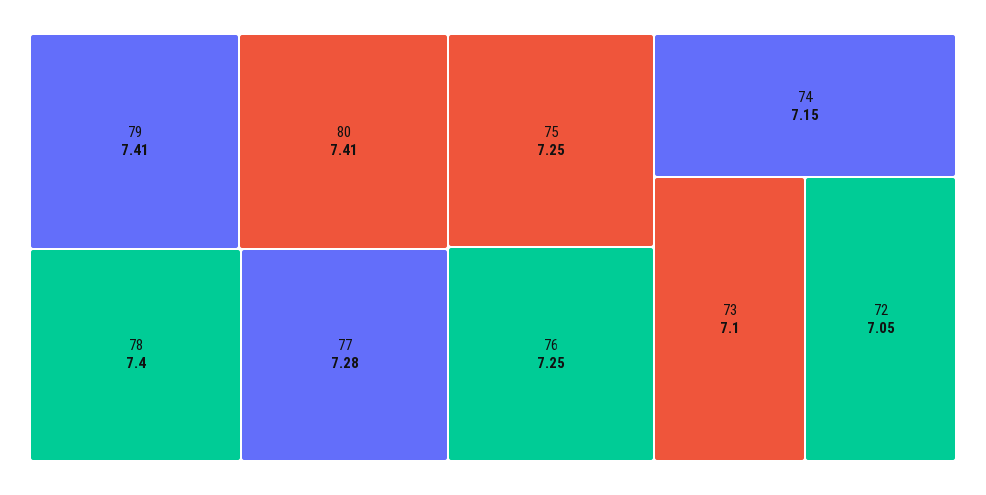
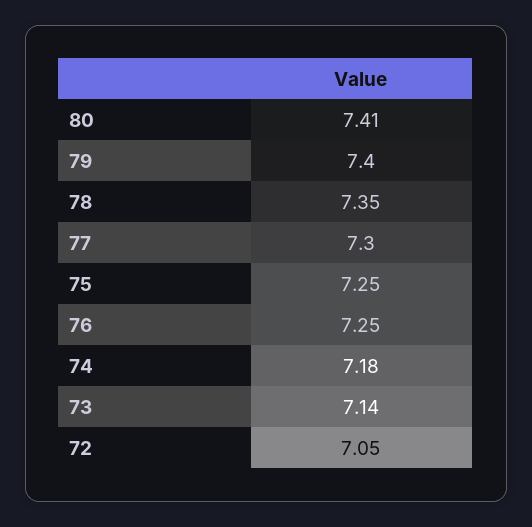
  {
-   "79": 7.41,
+   "79": 7.4,
    "80": 7.41,
-   "78": 7.4,
+   "78": 7.35,
-   "77": 7.28,
+   "77": 7.3,
    "75": 7.25,
    "76": 7.25,
-   "74": 7.15,
+   "74": 7.18,
-   "73": 7.1,
+   "73": 7.14,
    "72": 7.05
  }

